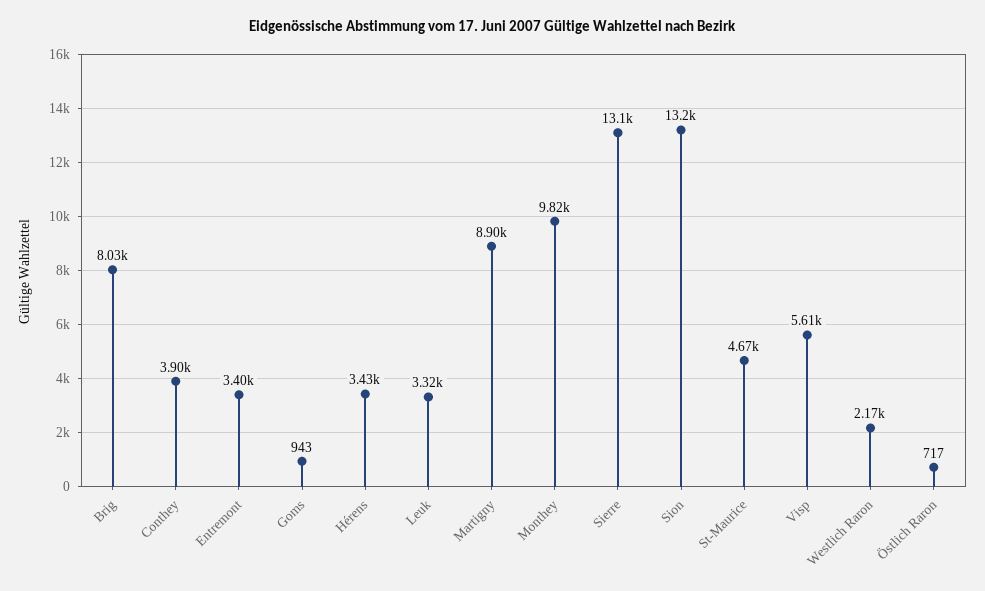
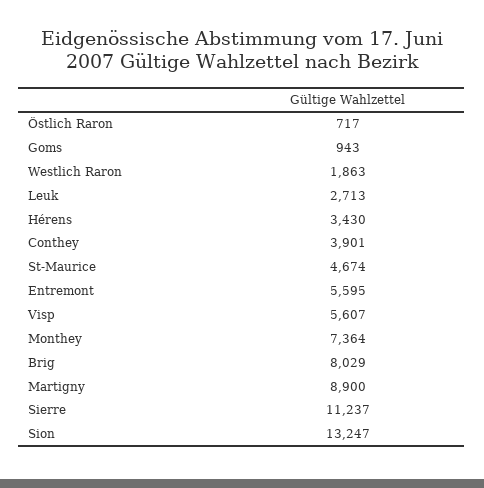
  {
    "Brig": 8029,
    "Conthey": 3901,
-   "Entremont": 3400,
+   "Entremont": 5595,
    "Goms": 943,
    "Hérens": 3430,
-   "Leuk": 3320,
+   "Leuk": 2713,
    "Martigny": 8900,
-   "Monthey": 9820,
+   "Monthey": 7364,
-   "Sierre": 13100,
+   "Sierre": 11237,
    "Sion": 13247,
    "St-Maurice": 4674,
    "Visp": 5607,
-   "Westlich Raron": 2170,
+   "Westlich Raron": 1863,
    "Östlich Raron": 717
  }

